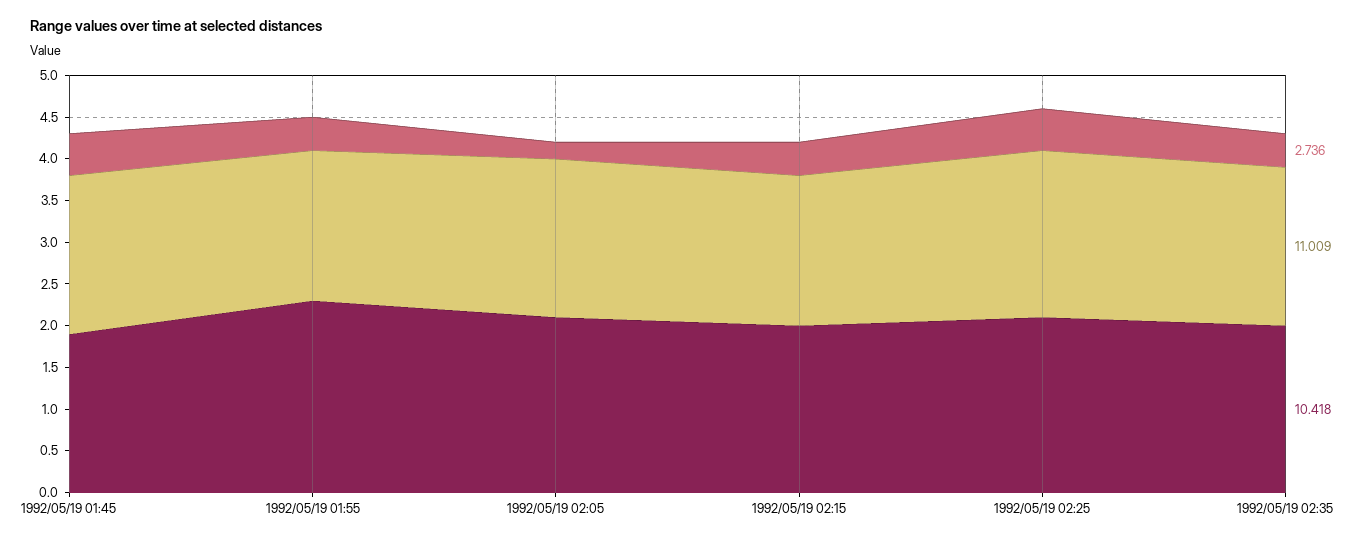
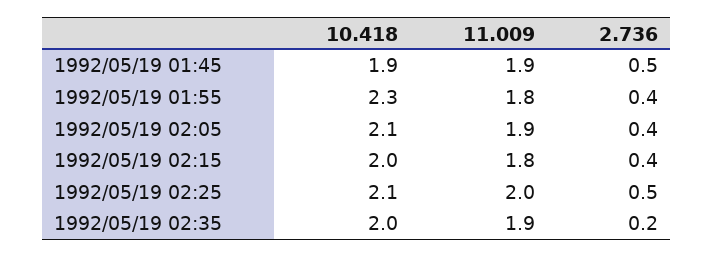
  {
    "2.736": {
      "1992/05/19 01:45": 0.5,
      "1992/05/19 01:55": 0.4,
-     "1992/05/19 02:05": 0.2,
+     "1992/05/19 02:05": 0.4,
      "1992/05/19 02:15": 0.4,
      "1992/05/19 02:25": 0.5,
-     "1992/05/19 02:35": 0.4
+     "1992/05/19 02:35": 0.2
    },
    "11.009": {
      "1992/05/19 01:45": 1.9,
      "1992/05/19 01:55": 1.8,
      "1992/05/19 02:05": 1.9,
      "1992/05/19 02:15": 1.8,
      "1992/05/19 02:25": 2,
      "1992/05/19 02:35": 1.9
    },
    "10.418": {
      "1992/05/19 01:45": 1.9,
      "1992/05/19 01:55": 2.3,
      "1992/05/19 02:05": 2.1,
      "1992/05/19 02:15": 2,
      "1992/05/19 02:25": 2.1,
      "1992/05/19 02:35": 2
    }
  }

